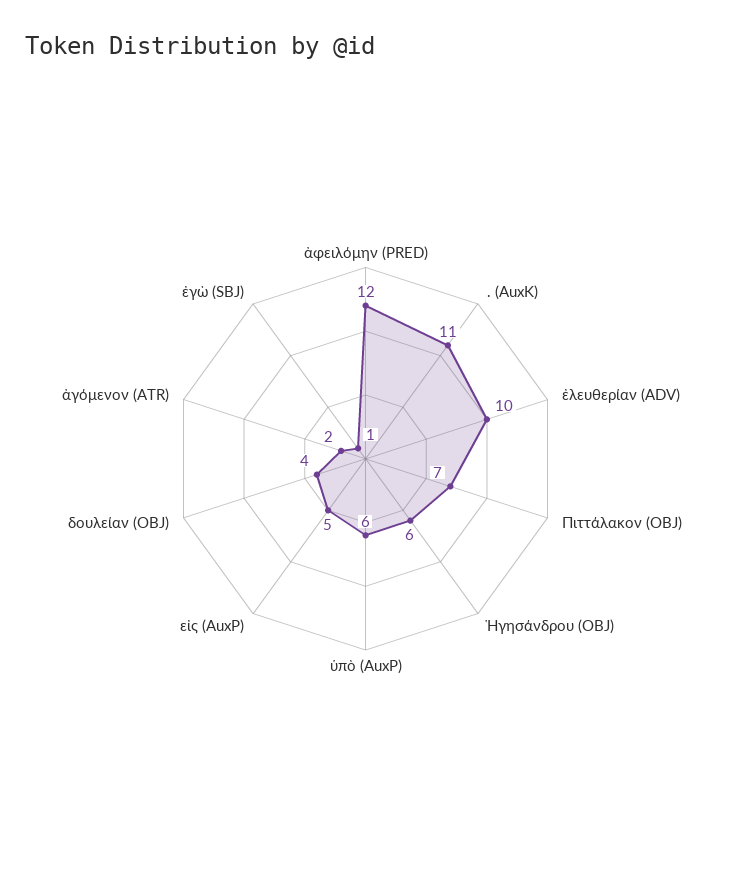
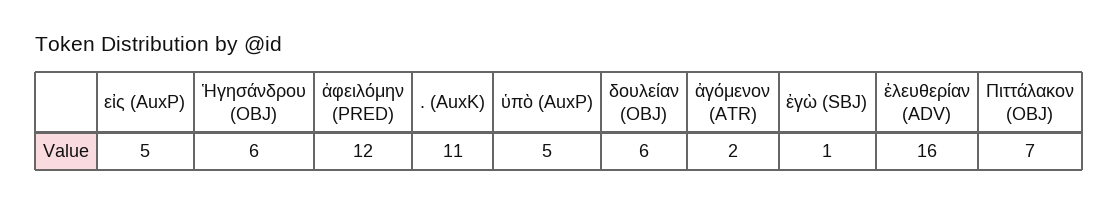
  {
    "ἀφειλόμην (PRED)": 12,
    ". (AuxK)": 11,
-   "ἐλευθερίαν (ADV)": 10,
+   "ἐλευθερίαν (ADV)": 16,
    "Πιττάλακον (OBJ)": 7,
    "Ἡγησάνδρου (OBJ)": 6,
-   "ὑπὸ (AuxP)": 6,
+   "ὑπὸ (AuxP)": 5,
    "εἰς (AuxP)": 5,
-   "δουλείαν (OBJ)": 4,
+   "δουλείαν (OBJ)": 6,
    "ἀγόμενον (ATR)": 2,
    "ἐγὼ (SBJ)": 1
  }

